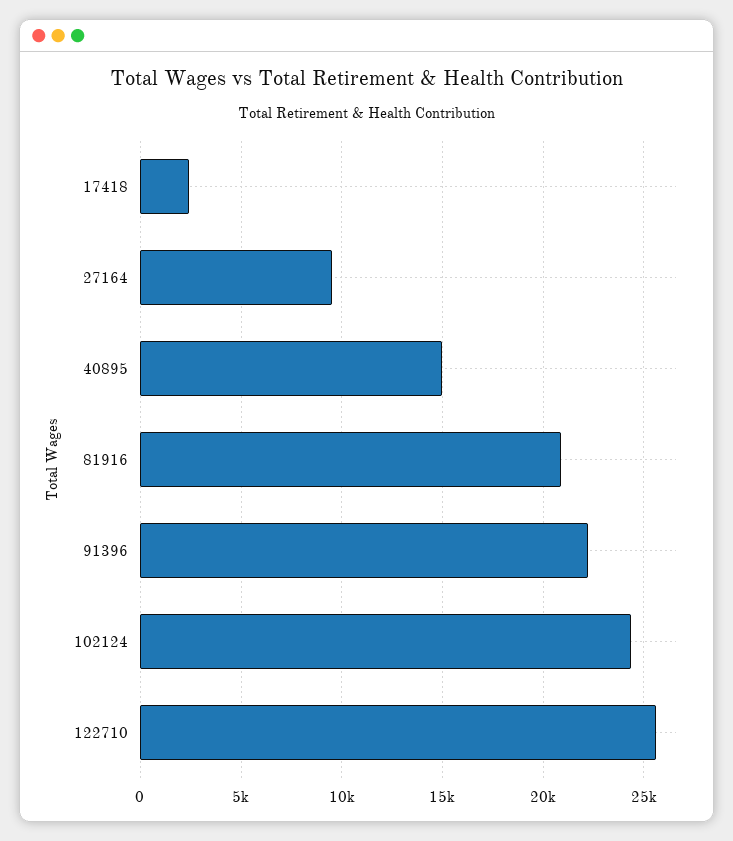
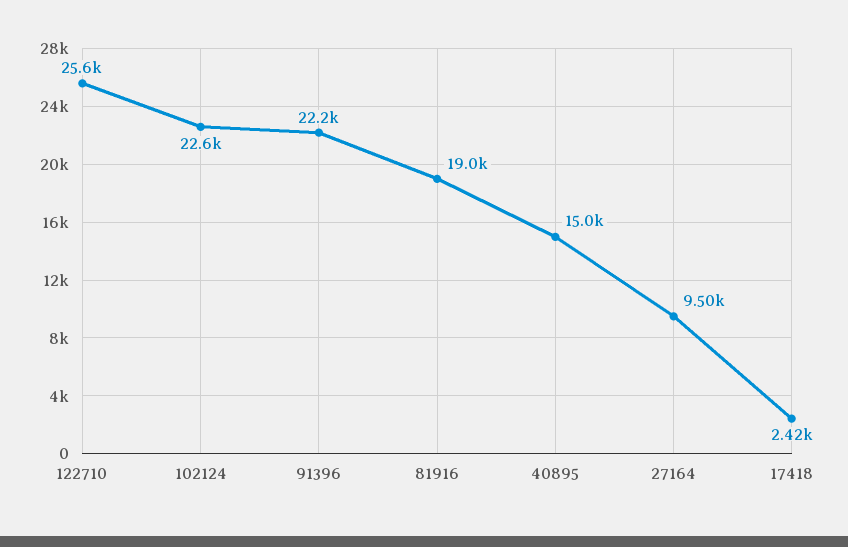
  {
    "17418": 2420,
    "27164": 9500,
    "40895": 15000,
-   "81916": 21000,
+   "81916": 19000,
    "91396": 22200,
-   "102124": 24500,
+   "102124": 22600,
    "122710": 25600
  }

